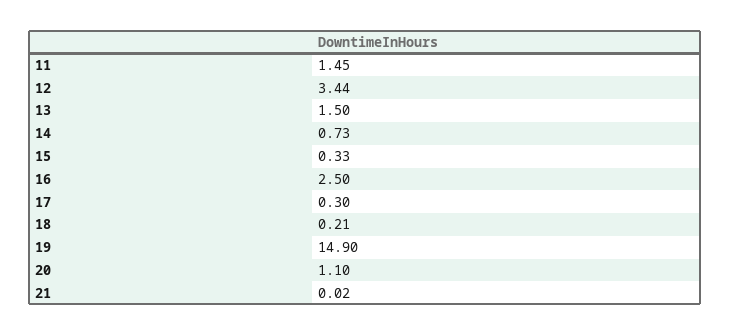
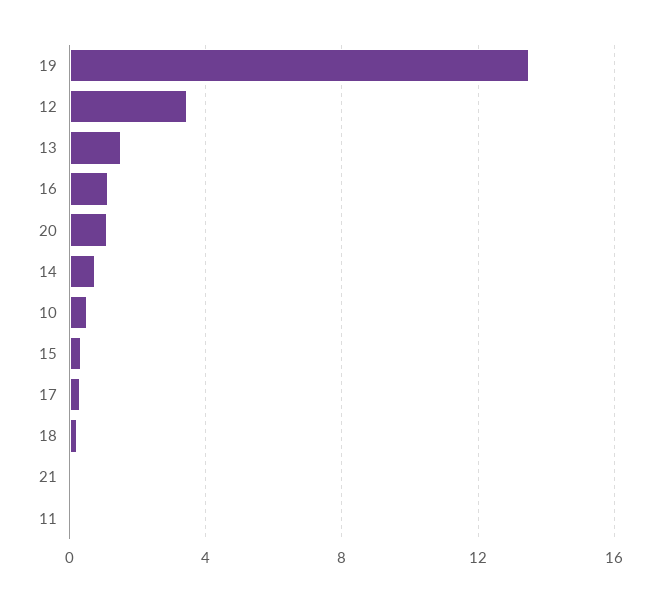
  {
-   "11": 1.45,
+   "11": 0,
    "12": 3.44,
    "13": 1.5,
    "14": 0.73,
    "15": 0.33,
-   "16": 2.5,
+   "16": 1,
    "17": 0.3,
    "18": 0.21,
-   "19": 14.9,
+   "19": 13.5,
    "20": 1.1,
-   "21": 0.02
+   "21": 0.02,
+   "10": 0.5
  }

